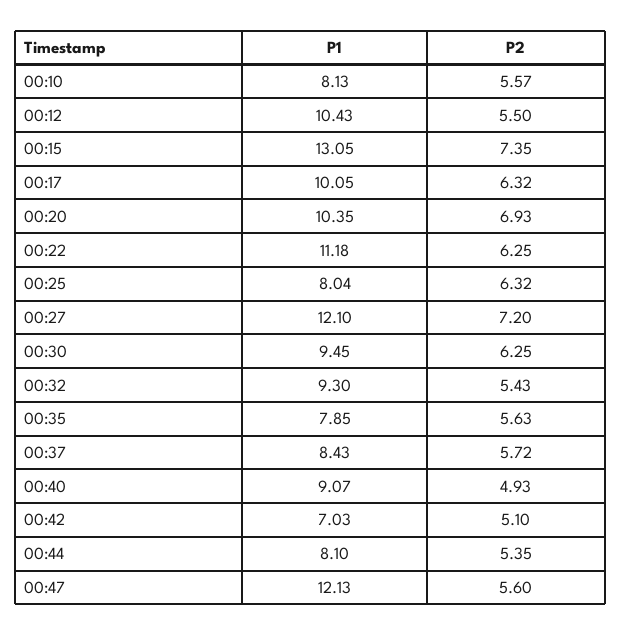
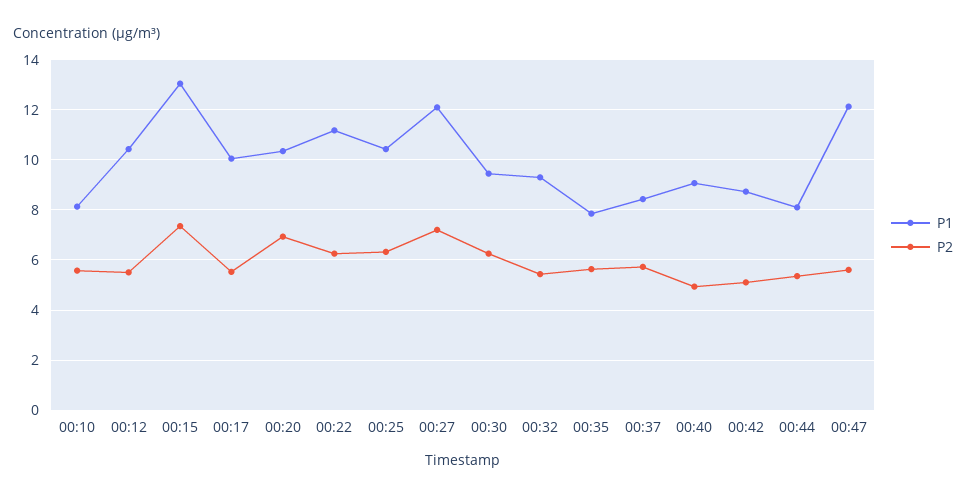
  {
    "P1": {
      "00:10": 8.13,
      "00:12": 10.43,
      "00:15": 13.05,
      "00:17": 10.05,
      "00:20": 10.35,
      "00:22": 11.18,
-     "00:25": 8.04,
+     "00:25": 10.5,
      "00:27": 12.1,
      "00:30": 9.45,
      "00:32": 9.3,
      "00:35": 7.85,
      "00:37": 8.43,
      "00:40": 9.07,
-     "00:42": 7.03,
+     "00:42": 8.75,
      "00:44": 8.1,
      "00:47": 12.13
    },
    "P2": {
      "00:10": 5.57,
      "00:12": 5.5,
      "00:15": 7.35,
-     "00:17": 6.32,
+     "00:17": 5.5,
      "00:20": 6.93,
      "00:22": 6.25,
      "00:25": 6.32,
      "00:27": 7.2,
      "00:30": 6.25,
      "00:32": 5.43,
      "00:35": 5.63,
      "00:37": 5.72,
      "00:40": 4.93,
      "00:42": 5.1,
      "00:44": 5.35,
      "00:47": 5.6
    }
  }

